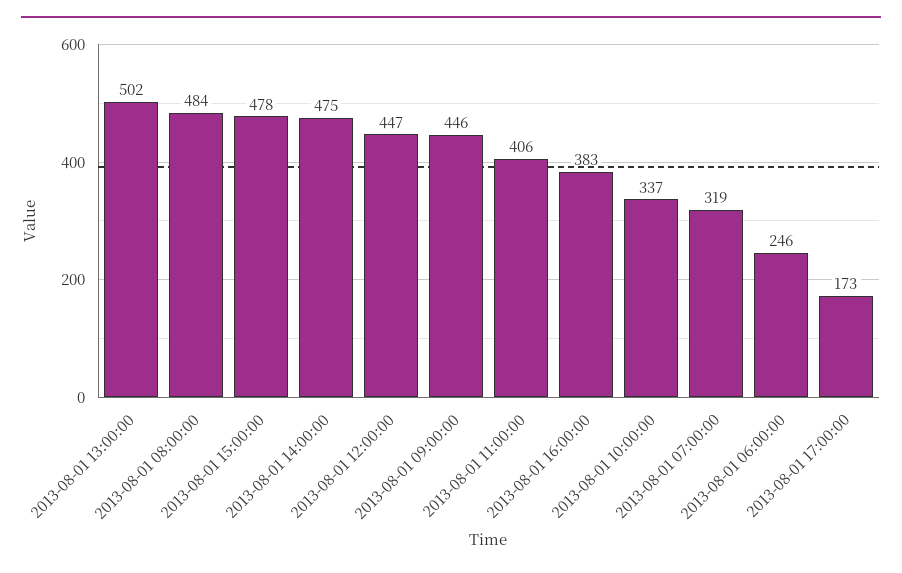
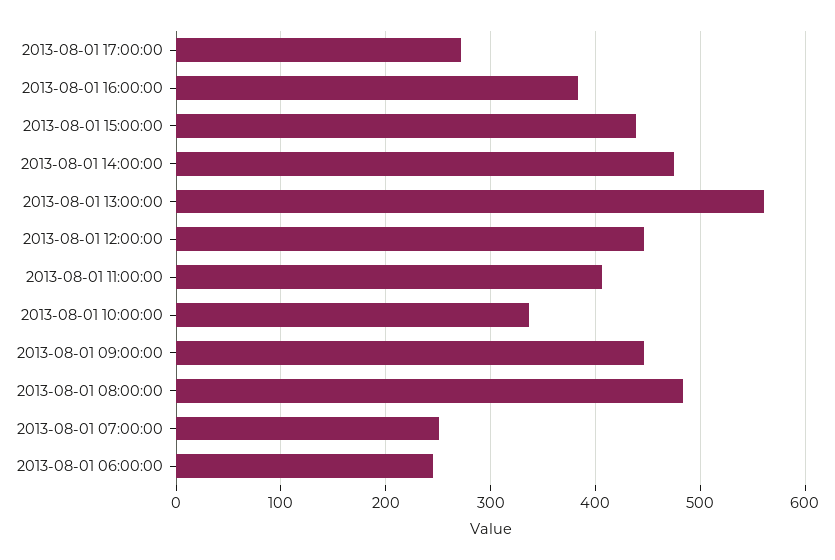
  {
-   "2013-08-01 13:00:00": 502,
+   "2013-08-01 13:00:00": 560,
    "2013-08-01 08:00:00": 484,
-   "2013-08-01 15:00:00": 478,
+   "2013-08-01 15:00:00": 440,
    "2013-08-01 14:00:00": 475,
    "2013-08-01 12:00:00": 447,
    "2013-08-01 09:00:00": 446,
    "2013-08-01 11:00:00": 406,
    "2013-08-01 16:00:00": 383,
    "2013-08-01 10:00:00": 337,
-   "2013-08-01 07:00:00": 319,
+   "2013-08-01 07:00:00": 250,
    "2013-08-01 06:00:00": 246,
-   "2013-08-01 17:00:00": 173
+   "2013-08-01 17:00:00": 270
  }

